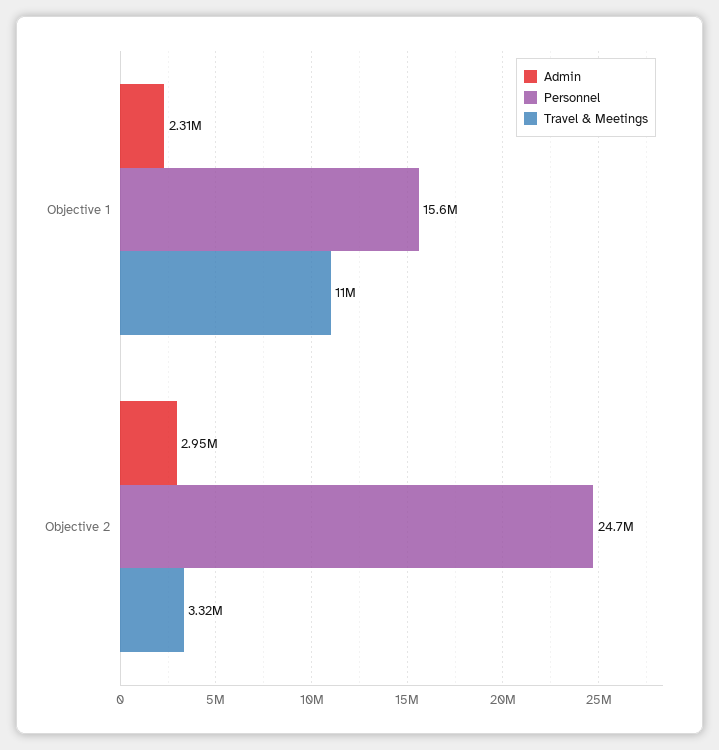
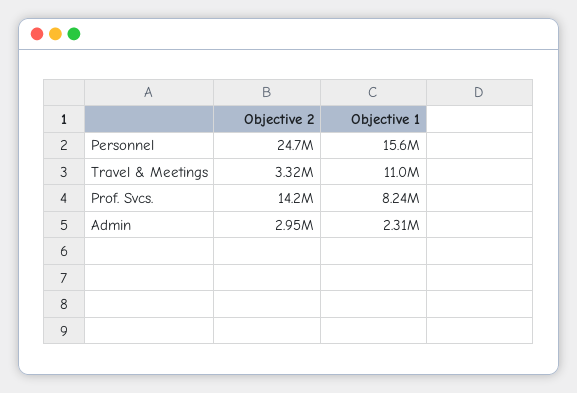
  {
    "Admin": {
      "Objective 1": 2310000,
      "Objective 2": 2950000
    },
    "Personnel": {
      "Objective 1": 15600000,
      "Objective 2": 24700000
    },
    "Travel & Meetings": {
      "Objective 1": 11000000,
      "Objective 2": 3320000
-   }
+   },
+   "Prof. Svcs.": {
+     "Objective 2": 14200000,
+     "Objective 1": 8240000
+   }
  }

